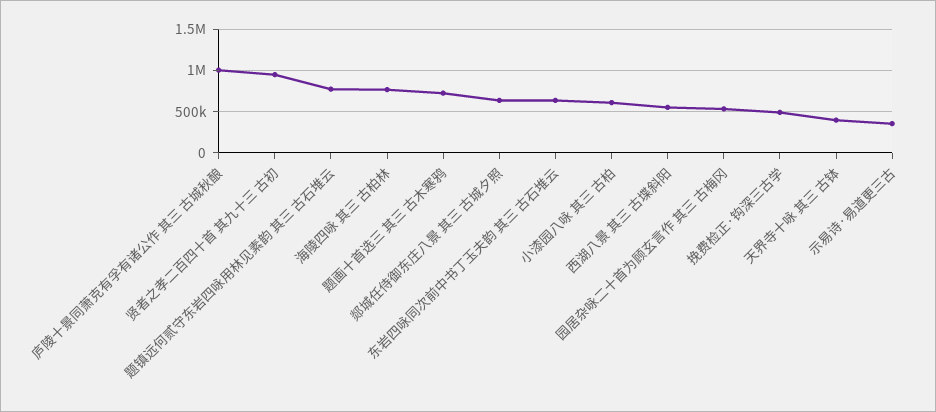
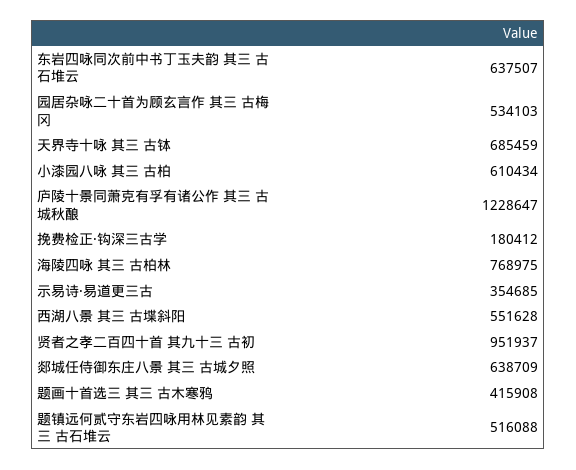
  {
-   "庐陵十景同萧克有孚有诸公作 其三 古城秋酿": 1000000,
+   "庐陵十景同萧克有孚有诸公作 其三 古城秋酿": 1228647,
    "贤者之孝二百四十首 其九十三 古初": 951937,
-   "题镇远何贰守东岩四咏用林见素韵 其三 古石堆云": 800000,
+   "题镇远何贰守东岩四咏用林见素韵 其三 古石堆云": 516088,
    "海陵四咏 其三 古柏林": 768975,
-   "题画十首选三 其三 古木寒鸦": 700000,
+   "题画十首选三 其三 古木寒鸦": 415908,
    "郯城任侍御东庄八景 其三 古城夕照": 638709,
    "东岩四咏同次前中书丁玉夫韵 其三 古石堆云": 637507,
    "小漆园八咏 其三 古柏": 610434,
    "西湖八景 其三 古堞斜阳": 551628,
    "园居杂咏二十首为顾玄言作 其三 古梅冈": 534103,
-   "挽费检正·钩深三古学": 500000,
+   "挽费检正·钩深三古学": 180412,
-   "天界寺十咏 其三 古钵": 400000,
+   "天界寺十咏 其三 古钵": 685459,
    "示易诗·易道更三古": 354685
  }

